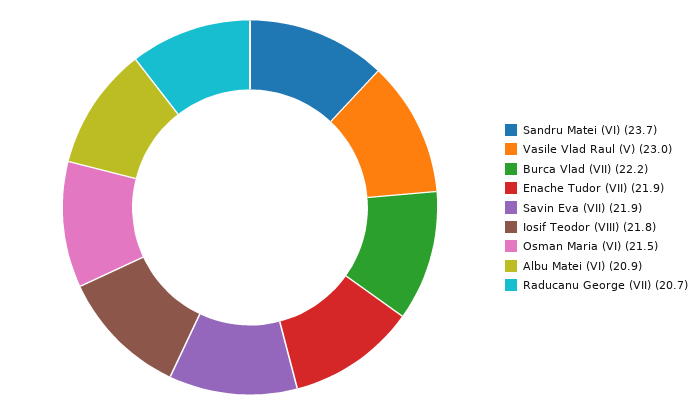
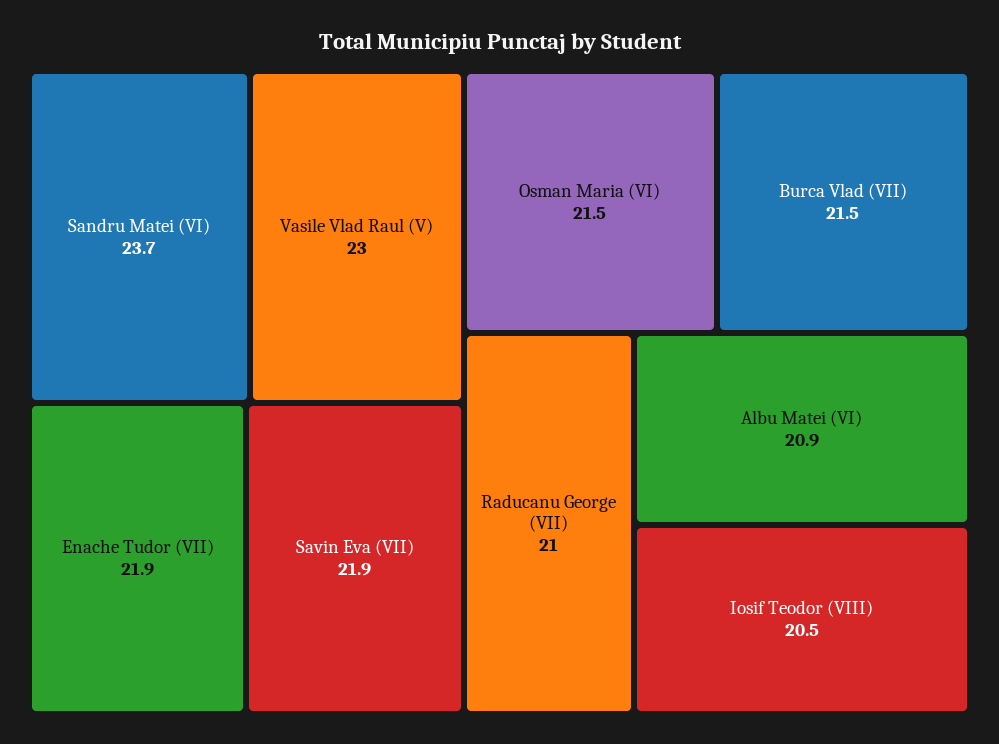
  {
    "Sandru Matei (VI)": 23.7,
    "Vasile Vlad Raul (V)": 23,
-   "Burca Vlad (VII)": 22.2,
+   "Burca Vlad (VII)": 21.5,
    "Enache Tudor (VII)": 21.9,
    "Savin Eva (VII)": 21.9,
-   "Iosif Teodor (VIII)": 21.8,
+   "Iosif Teodor (VIII)": 20.5,
    "Osman Maria (VI)": 21.5,
    "Albu Matei (VI)": 20.9,
-   "Raducanu George (VII)": 20.7
+   "Raducanu George (VII)": 21
  }

